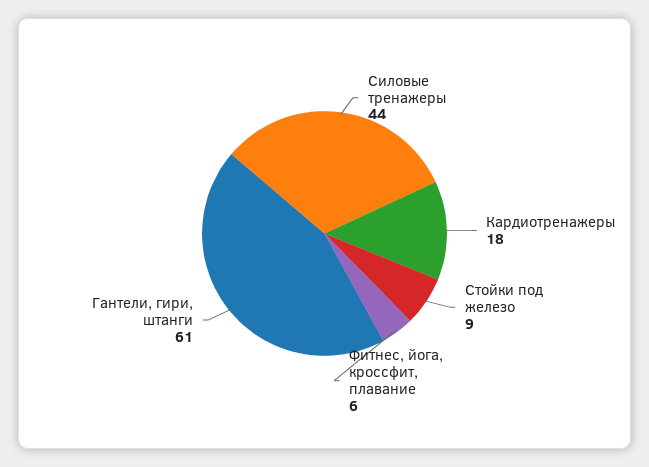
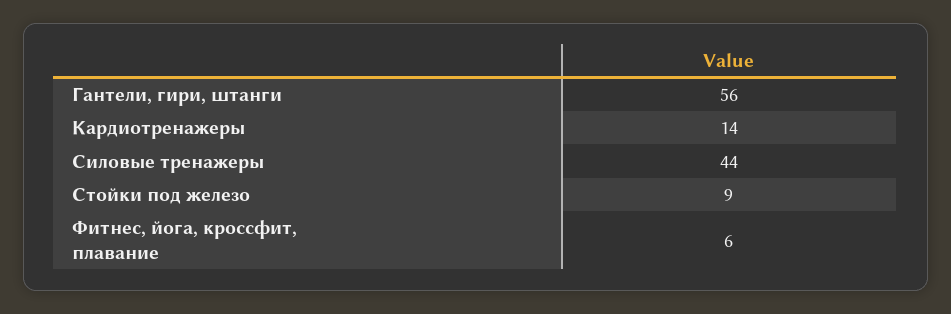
  {
    "Силовые тренажеры": 44,
-   "Кардиотренажеры": 18,
+   "Кардиотренажеры": 14,
    "Стойки под железо": 9,
    "Фитнес, йога, кроссфит, плавание": 6,
-   "Гантели, гири, штанги": 61
+   "Гантели, гири, штанги": 56
  }

